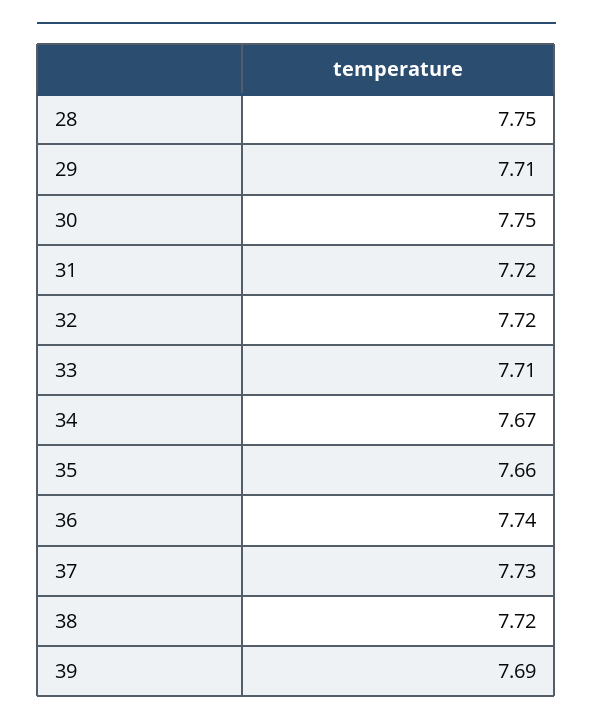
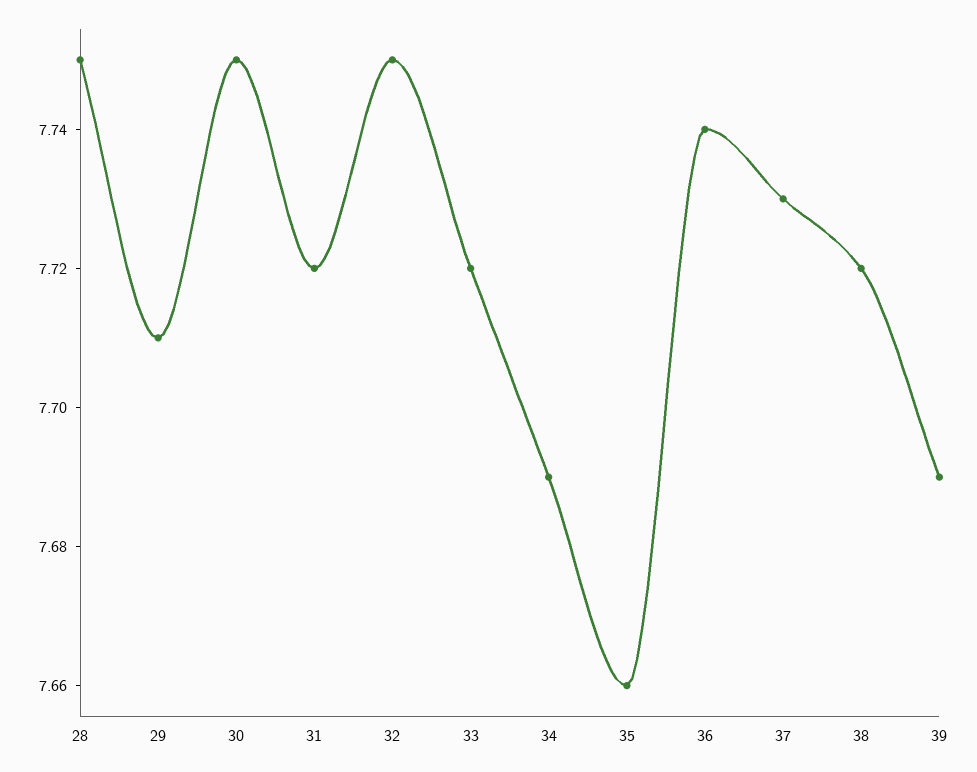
  {
    "28": 7.75,
    "29": 7.71,
    "30": 7.75,
    "31": 7.72,
-   "32": 7.72,
+   "32": 7.75,
-   "33": 7.71,
+   "33": 7.72,
-   "34": 7.67,
+   "34": 7.69,
    "35": 7.66,
    "36": 7.74,
    "37": 7.73,
    "38": 7.72,
    "39": 7.69
  }

